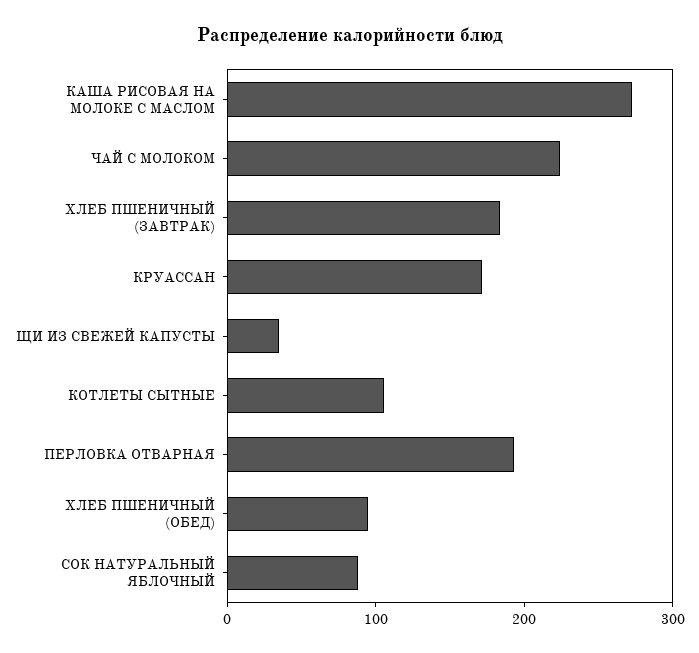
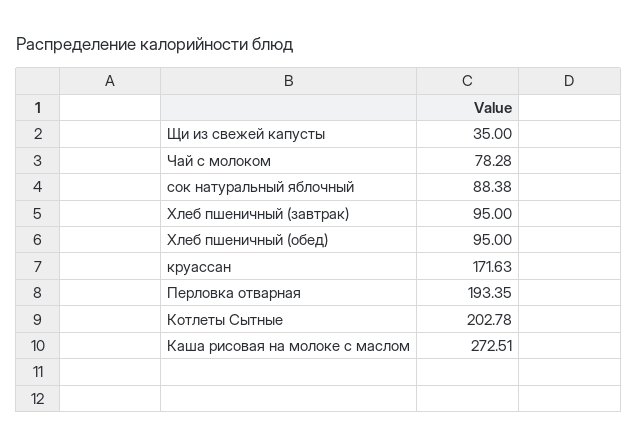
  {
    "КАША РИСОВАЯ НА МОЛОКЕ С МАСЛОМ": 272.51,
-   "ЧАЙ С МОЛОКОМ": 220,
+   "ЧАЙ С МОЛОКОМ": 78.28,
-   "ХЛЕБ ПШЕНИЧНЫЙ (ЗАВТРАК)": 180,
+   "ХЛЕБ ПШЕНИЧНЫЙ (ЗАВТРАК)": 95,
    "КРУАССАН": 171.63,
    "ЩИ ИЗ СВЕЖЕЙ КАПУСТЫ": 35,
-   "КОТЛЕТЫ СЫТНЫЕ": 100,
+   "КОТЛЕТЫ СЫТНЫЕ": 202.78,
    "ПЕРЛОВКА ОТВАРНАЯ": 193.35,
    "ХЛЕБ ПШЕНИЧНЫЙ (ОБЕД)": 95,
    "СОК НАТУРАЛЬНЫЙ ЯБЛОЧНЫЙ": 88.38
  }

